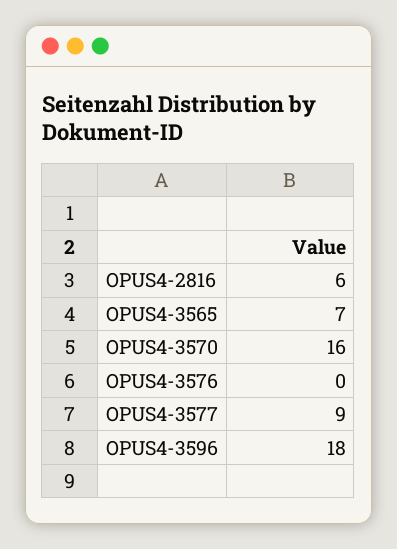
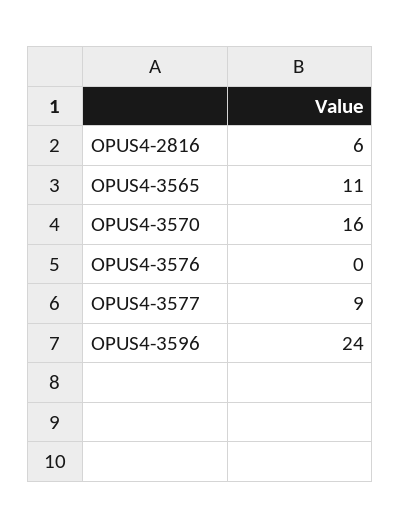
  {
    "OPUS4-2816": 6,
-   "OPUS4-3565": 7,
+   "OPUS4-3565": 11,
    "OPUS4-3570": 16,
    "OPUS4-3576": 0,
    "OPUS4-3577": 9,
-   "OPUS4-3596": 18
+   "OPUS4-3596": 24
  }

